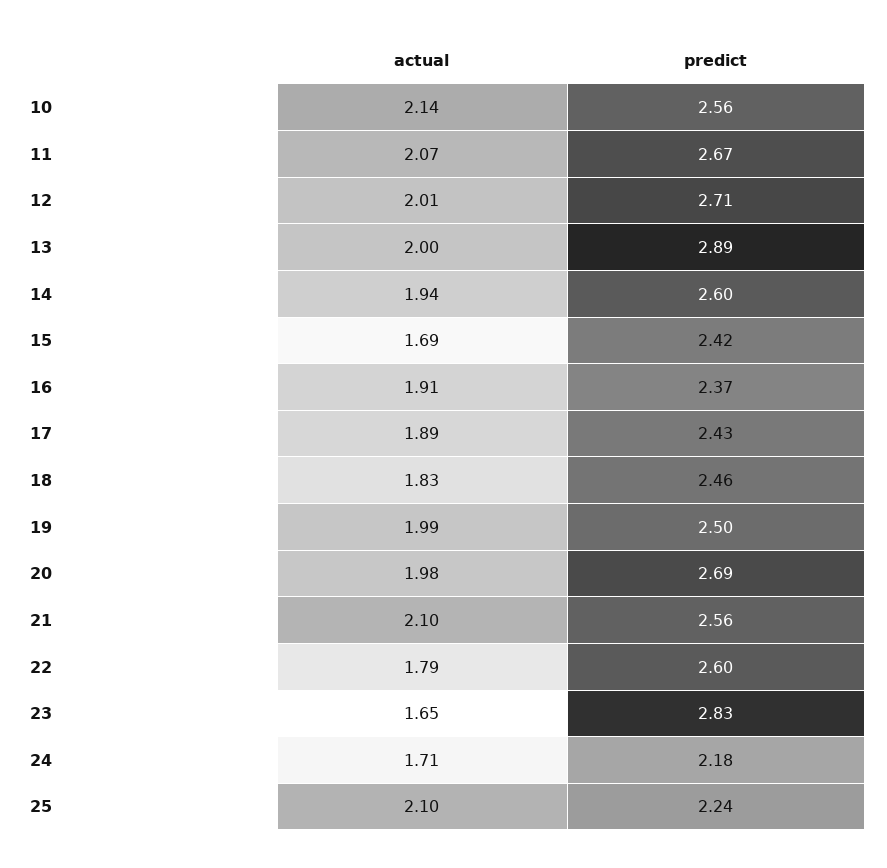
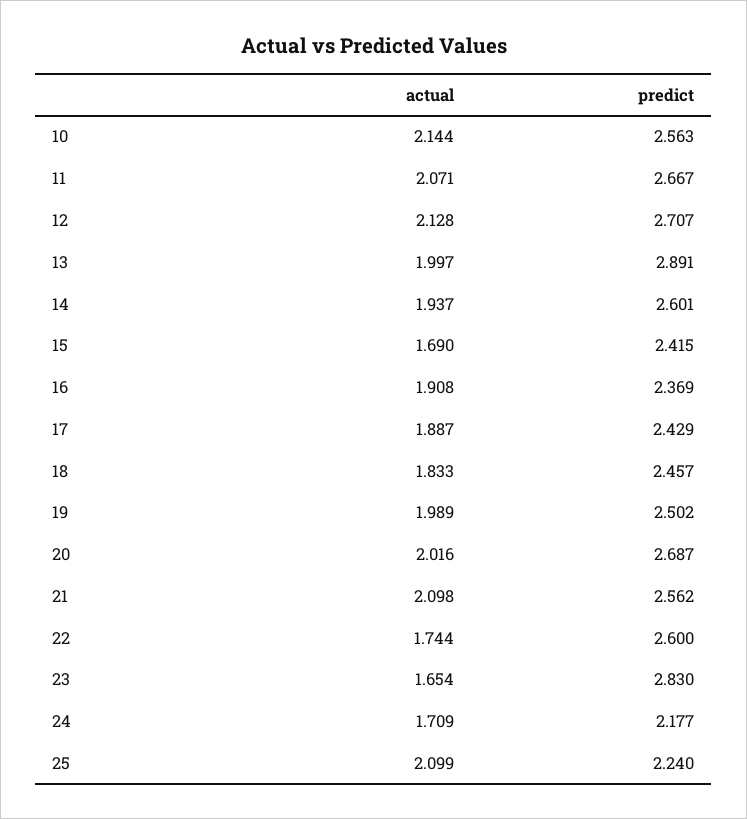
  {
    "actual": {
      "10": 2.144,
      "11": 2.071,
-     "12": 2.01,
+     "12": 2.128,
      "13": 1.997,
      "14": 1.937,
      "15": 1.69,
      "16": 1.908,
      "17": 1.887,
      "18": 1.833,
      "19": 1.989,
-     "20": 1.98,
+     "20": 2.016,
      "21": 2.098,
-     "22": 1.79,
+     "22": 1.744,
      "23": 1.654,
      "24": 1.709,
      "25": 2.099
    },
    "predict": {
      "10": 2.563,
      "11": 2.667,
      "12": 2.707,
      "13": 2.891,
      "14": 2.601,
      "15": 2.415,
      "16": 2.369,
      "17": 2.429,
      "18": 2.457,
      "19": 2.502,
      "20": 2.687,
      "21": 2.562,
      "22": 2.6,
      "23": 2.83,
      "24": 2.177,
      "25": 2.24
    }
  }

